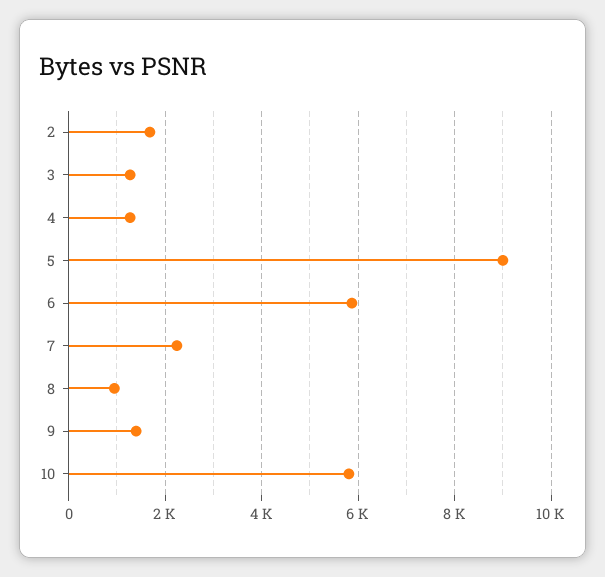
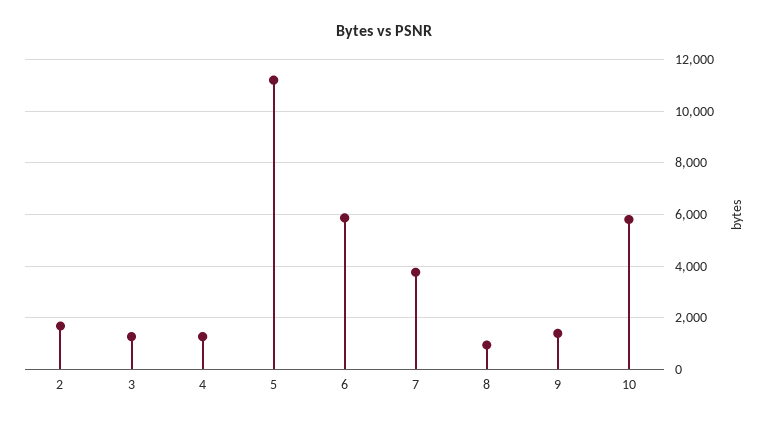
  {
    "2": 1600,
    "3": 1200,
    "4": 1200,
-   "5": 9000,
+   "5": 11250,
    "6": 5800,
-   "7": 2200,
+   "7": 3750,
    "8": 1000,
    "9": 1400,
    "10": 5800
  }

